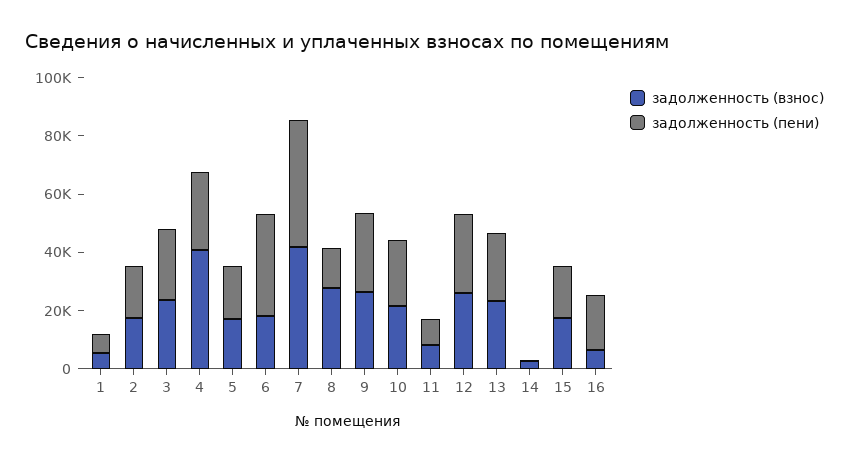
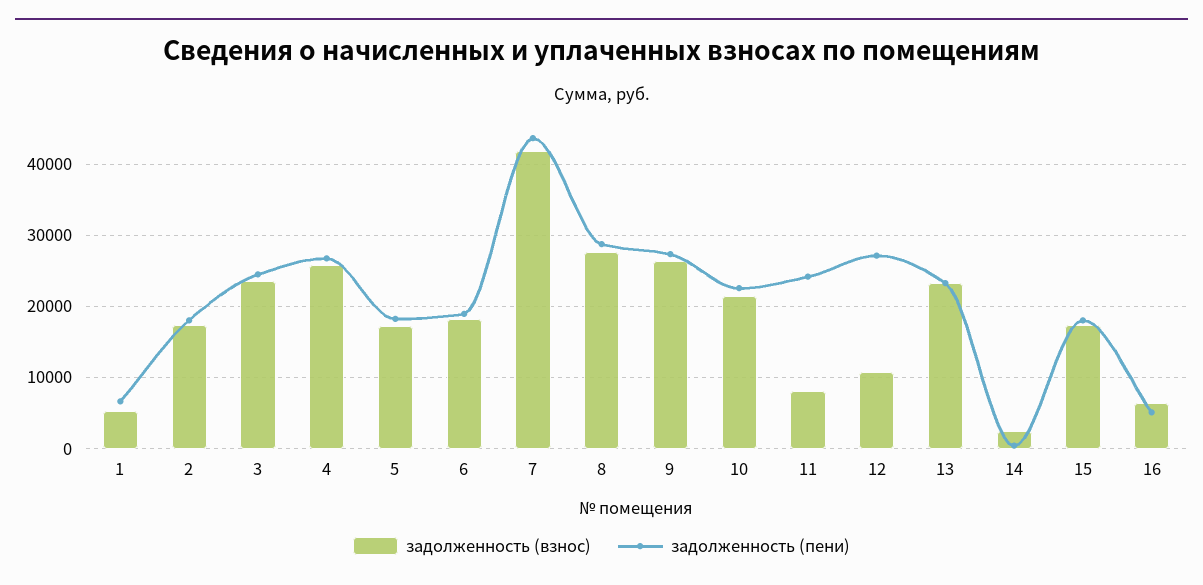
  {
    "задолженность (взнос)": {
      "1": 5000,
      "2": 17000,
      "3": 24000,
-     "4": 40000,
+     "4": 26000,
      "5": 17000,
      "6": 18000,
      "7": 42000,
      "8": 28000,
      "9": 26000,
      "10": 22000,
      "11": 8000,
-     "12": 25000,
+     "12": 11000,
      "13": 23000,
      "14": 3000,
      "15": 17000,
      "16": 6000
    },
    "задолженность (пени)": {
      "1": 7000,
      "2": 18000,
      "3": 25000,
      "4": 27000,
      "5": 18000,
-     "6": 35000,
+     "6": 19000,
      "7": 44000,
-     "8": 15000,
+     "8": 29000,
      "9": 27000,
      "10": 23000,
-     "11": 10000,
+     "11": 24000,
      "12": 27000,
      "13": 23000,
      "14": 0,
      "15": 18000,
-     "16": 20000
+     "16": 5000
    }
  }

